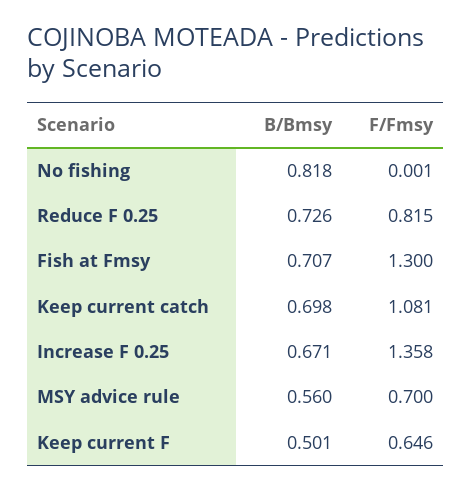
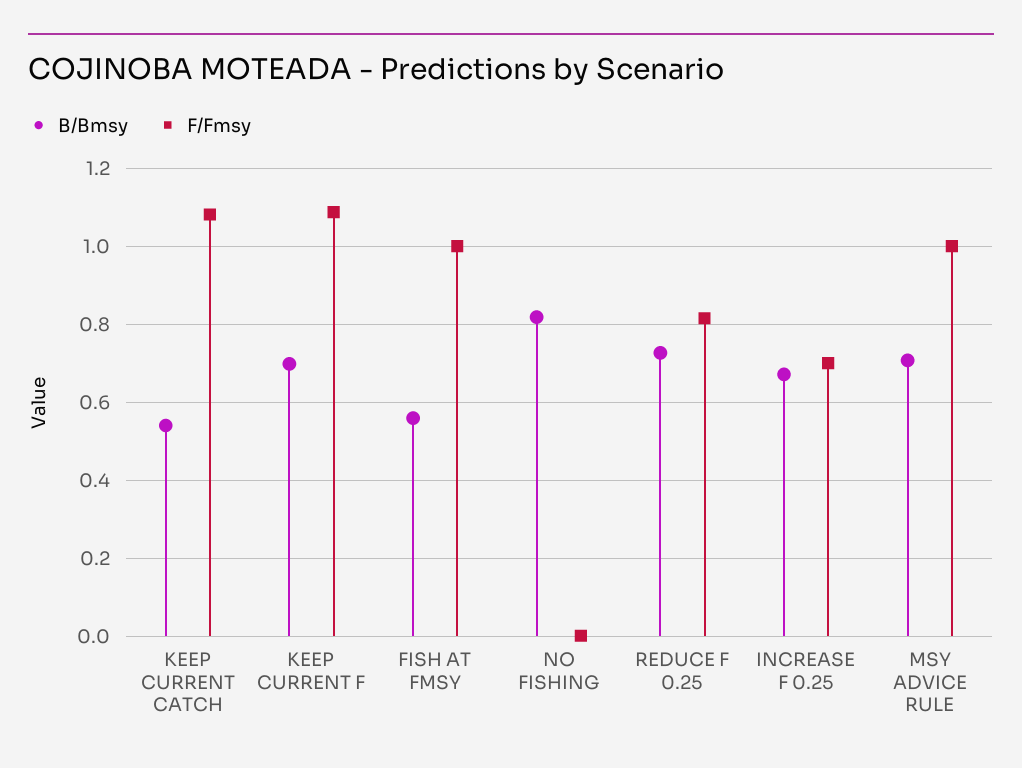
  {
    "B/Bmsy": {
      "No fishing": 0.818,
      "Reduce F 0.25": 0.726,
-     "Fish at Fmsy": 0.707,
+     "Fish at Fmsy": 0.56,
-     "Keep current catch": 0.698,
+     "Keep current catch": 0.54,
      "Increase F 0.25": 0.671,
-     "MSY advice rule": 0.56,
+     "MSY advice rule": 0.7,
-     "Keep current F": 0.501
+     "Keep current F": 0.7
    },
    "F/Fmsy": {
      "No fishing": 0.001,
      "Reduce F 0.25": 0.815,
-     "Fish at Fmsy": 1.3,
+     "Fish at Fmsy": 1,
      "Keep current catch": 1.081,
-     "Increase F 0.25": 1.358,
+     "Increase F 0.25": 0.7,
-     "MSY advice rule": 0.7,
+     "MSY advice rule": 1,
-     "Keep current F": 0.646
+     "Keep current F": 1.08
    }
  }

